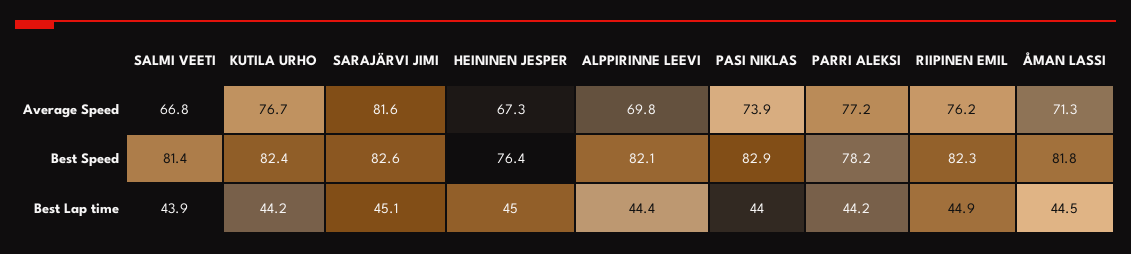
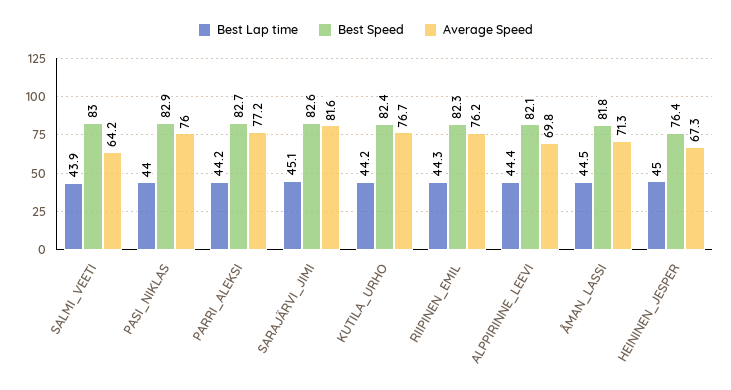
  {
    "Average Speed": {
-     "SALMI VEETI": 66.8,
+     "SALMI VEETI": 64.2,
      "KUTILA URHO": 76.7,
      "SARAJÄRVI JIMI": 81.6,
      "HEININEN JESPER": 67.3,
      "ALPPIRINNE LEEVI": 69.8,
-     "PASI NIKLAS": 73.9,
+     "PASI NIKLAS": 76,
      "PARRI ALEKSI": 77.2,
      "RIIPINEN EMIL": 76.2,
      "ÅMAN LASSI": 71.3
    },
    "Best Speed": {
-     "SALMI VEETI": 81.4,
+     "SALMI VEETI": 83,
      "KUTILA URHO": 82.4,
      "SARAJÄRVI JIMI": 82.6,
      "HEININEN JESPER": 76.4,
      "ALPPIRINNE LEEVI": 82.1,
      "PASI NIKLAS": 82.9,
-     "PARRI ALEKSI": 78.2,
+     "PARRI ALEKSI": 82.7,
      "RIIPINEN EMIL": 82.3,
      "ÅMAN LASSI": 81.8
    },
    "Best Lap time": {
      "SALMI VEETI": 43.9,
      "KUTILA URHO": 44.2,
      "SARAJÄRVI JIMI": 45.1,
      "HEININEN JESPER": 45,
      "ALPPIRINNE LEEVI": 44.4,
      "PASI NIKLAS": 44,
      "PARRI ALEKSI": 44.2,
-     "RIIPINEN EMIL": 44.9,
+     "RIIPINEN EMIL": 44.3,
      "ÅMAN LASSI": 44.5
    }
  }

